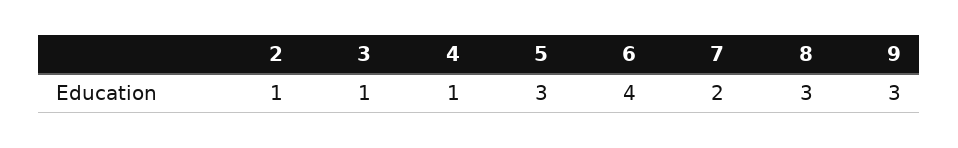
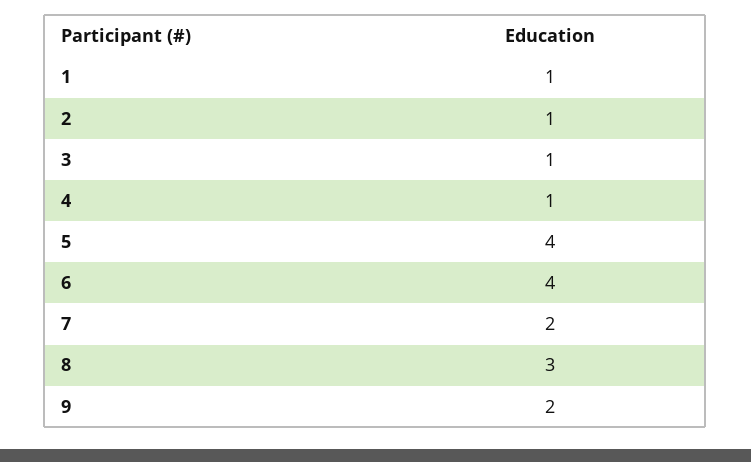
  {
    "2": 1,
    "3": 1,
    "4": 1,
-   "5": 3,
+   "5": 4,
    "6": 4,
    "7": 2,
    "8": 3,
-   "9": 3
+   "9": 2,
+   "1": 1
  }

